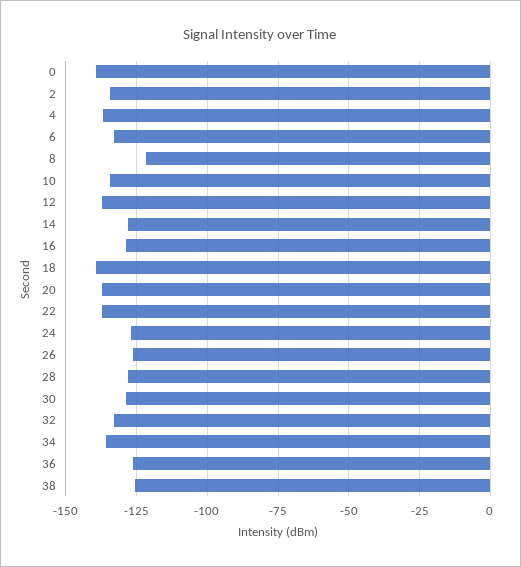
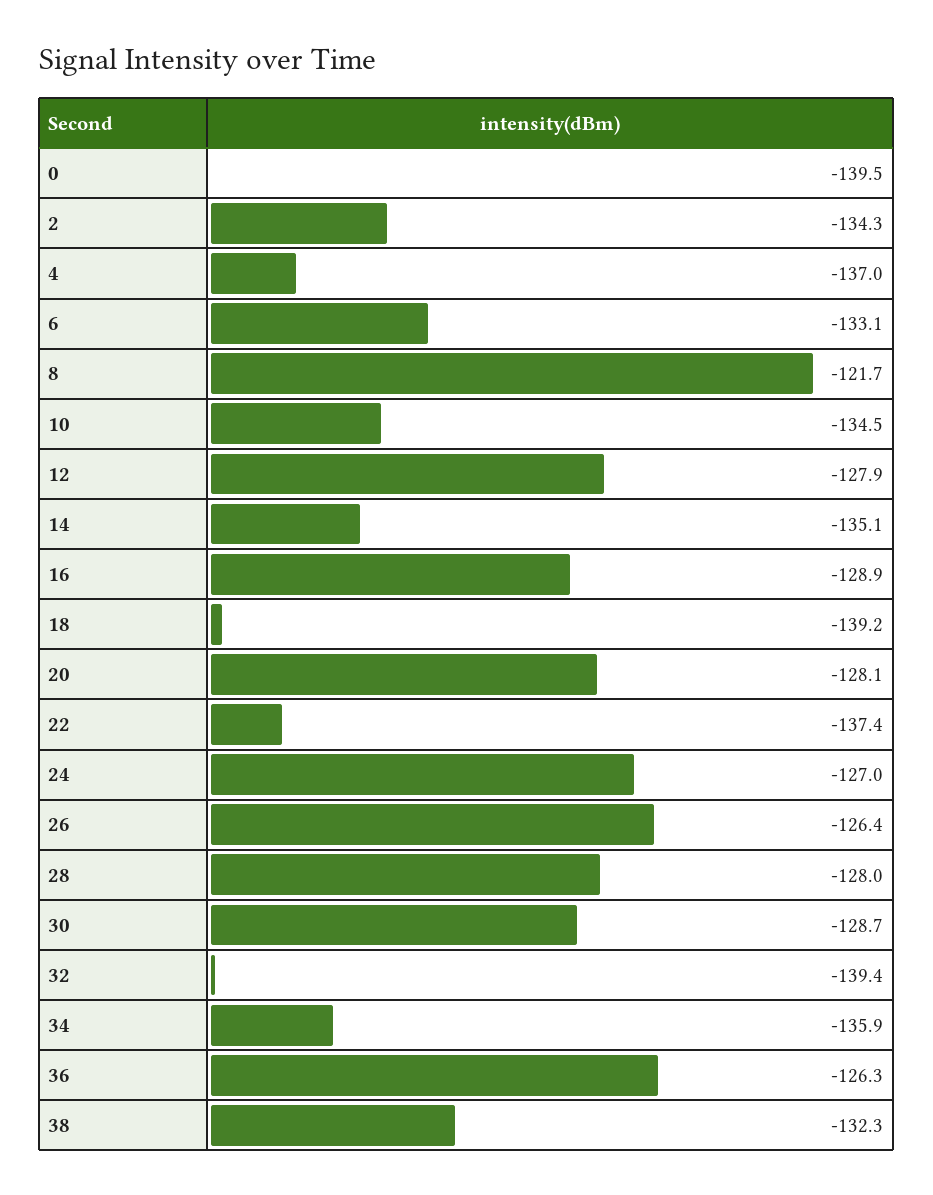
  {
    "0": -139.5,
    "2": -134.3,
    "4": -137,
    "6": -133.1,
    "8": -121.7,
    "10": -134.5,
-   "12": -137.5,
+   "12": -127.9,
-   "14": -127.5,
+   "14": -135.1,
    "16": -128.9,
    "18": -139.2,
-   "20": -137.5,
+   "20": -128.1,
    "22": -137.4,
    "24": -127,
    "26": -126.4,
    "28": -128,
    "30": -128.7,
-   "32": -132.5,
+   "32": -139.4,
    "34": -135.9,
    "36": -126.3,
-   "38": -125
+   "38": -132.3
  }

